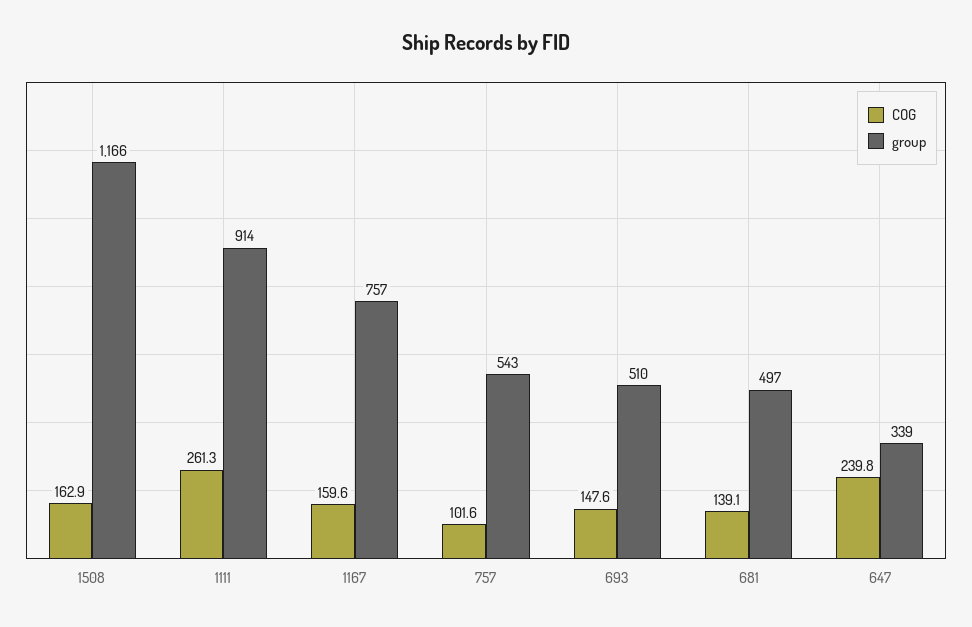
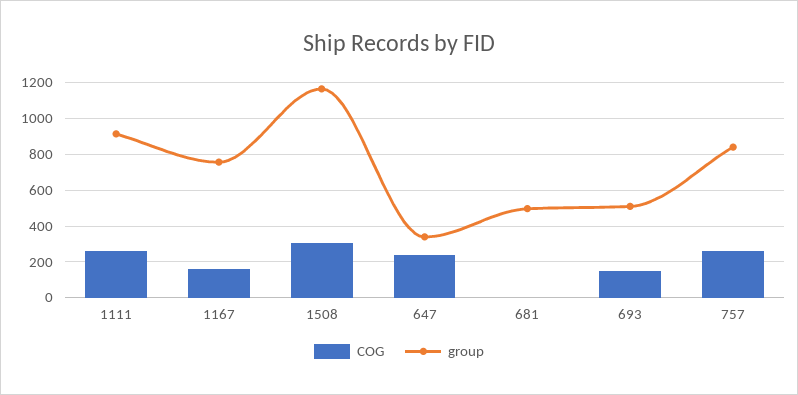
  {
    "COG": {
-     "1508": 162.9,
+     "1508": 300,
      "1111": 261.3,
      "1167": 159.6,
-     "757": 101.6,
+     "757": 250,
      "693": 147.6,
-     "681": 139.1,
+     "681": 0,
      "647": 239.8
    },
    "group": {
      "1508": 1166,
      "1111": 914,
      "1167": 757,
-     "757": 543,
+     "757": 850,
      "693": 510,
      "681": 497,
      "647": 339
    }
  }

